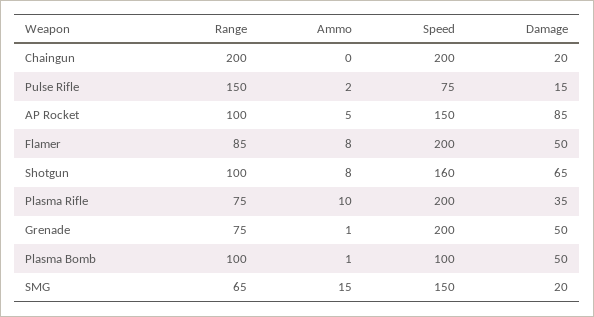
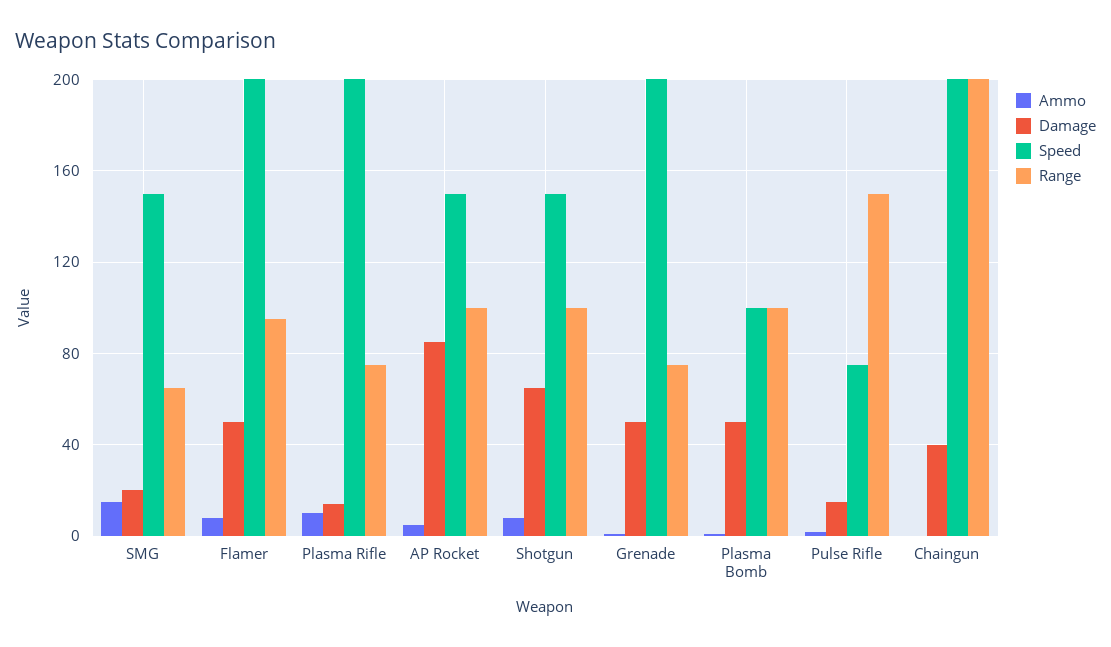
  {
    "Range": {
      "Chaingun": 200,
      "Pulse Rifle": 150,
      "AP Rocket": 100,
-     "Flamer": 85,
+     "Flamer": 95,
      "Shotgun": 100,
      "Plasma Rifle": 75,
      "Grenade": 75,
      "Plasma Bomb": 100,
      "SMG": 65
    },
    "Ammo": {
      "Chaingun": 0,
      "Pulse Rifle": 2,
      "AP Rocket": 5,
      "Flamer": 8,
      "Shotgun": 8,
      "Plasma Rifle": 10,
      "Grenade": 1,
      "Plasma Bomb": 1,
      "SMG": 15
    },
    "Speed": {
      "Chaingun": 200,
      "Pulse Rifle": 75,
      "AP Rocket": 150,
      "Flamer": 200,
-     "Shotgun": 160,
+     "Shotgun": 150,
      "Plasma Rifle": 200,
      "Grenade": 200,
      "Plasma Bomb": 100,
      "SMG": 150
    },
    "Damage": {
-     "Chaingun": 20,
+     "Chaingun": 40,
      "Pulse Rifle": 15,
      "AP Rocket": 85,
      "Flamer": 50,
      "Shotgun": 65,
-     "Plasma Rifle": 35,
+     "Plasma Rifle": 15,
      "Grenade": 50,
      "Plasma Bomb": 50,
      "SMG": 20
    }
  }

